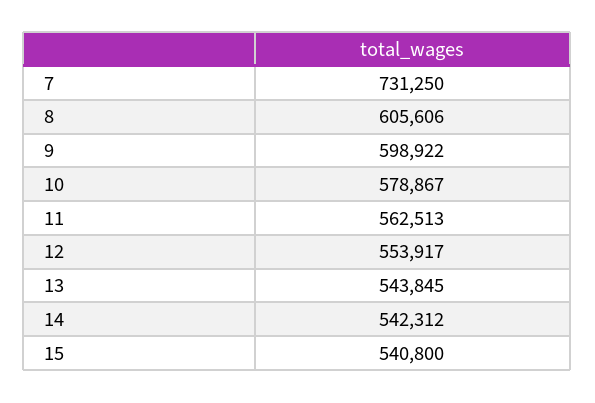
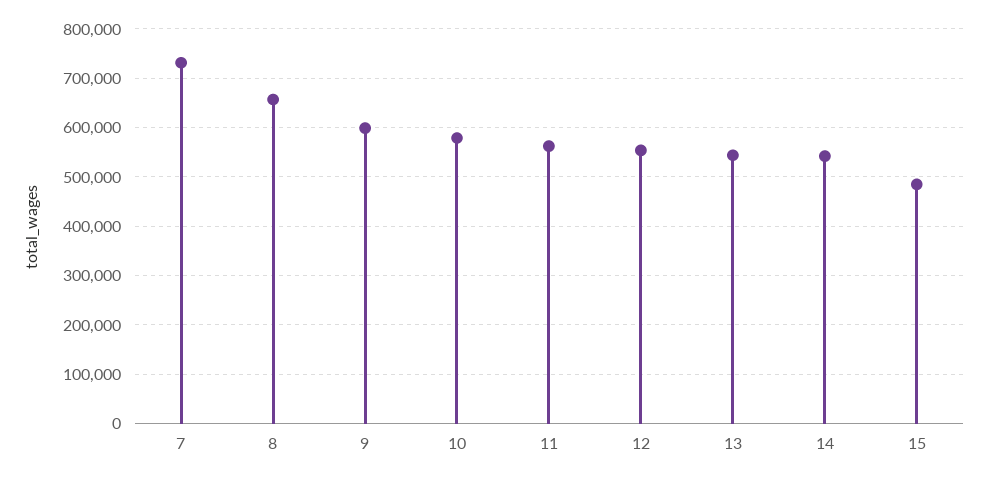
  {
    "7": 731250,
-   "8": 605606,
+   "8": 660000,
    "9": 598922,
    "10": 578867,
    "11": 562513,
    "12": 553917,
    "13": 543845,
    "14": 542312,
-   "15": 540800
+   "15": 480000
  }

